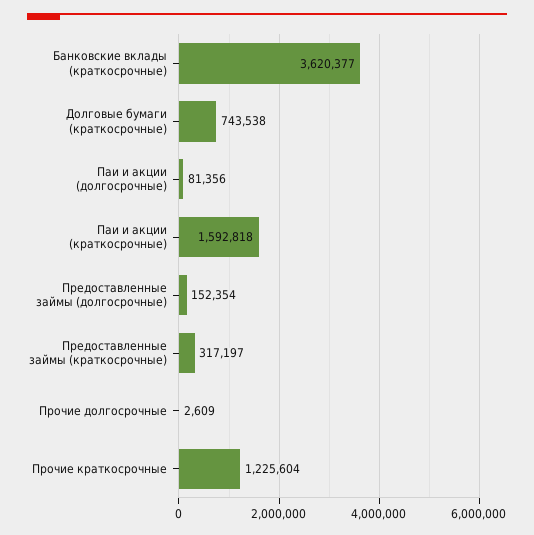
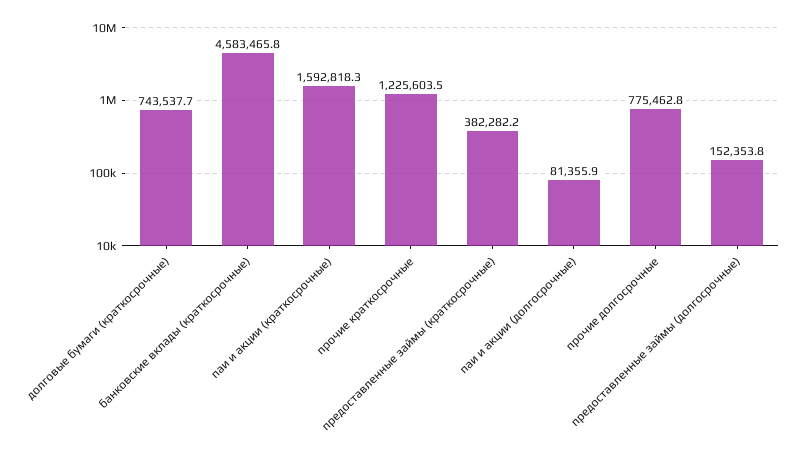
  {
-   "Банковские вклады (краткосрочные)": 3620377,
+   "Банковские вклады (краткосрочные)": 4583465.8,
    "Долговые бумаги (краткосрочные)": 743537.7,
    "Паи и акции (долгосрочные)": 81355.9,
    "Паи и акции (краткосрочные)": 1592818.3,
    "Предоставленные займы (долгосрочные)": 152353.8,
-   "Предоставленные займы (краткосрочные)": 317197,
+   "Предоставленные займы (краткосрочные)": 382282.2,
-   "Прочие долгосрочные": 2609,
+   "Прочие долгосрочные": 775462.8,
    "Прочие краткосрочные": 1225603.5
  }

